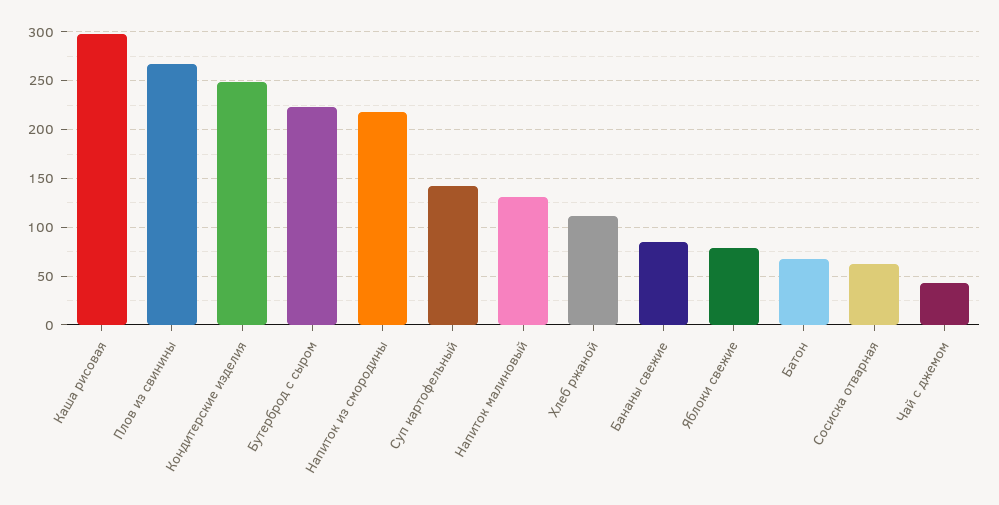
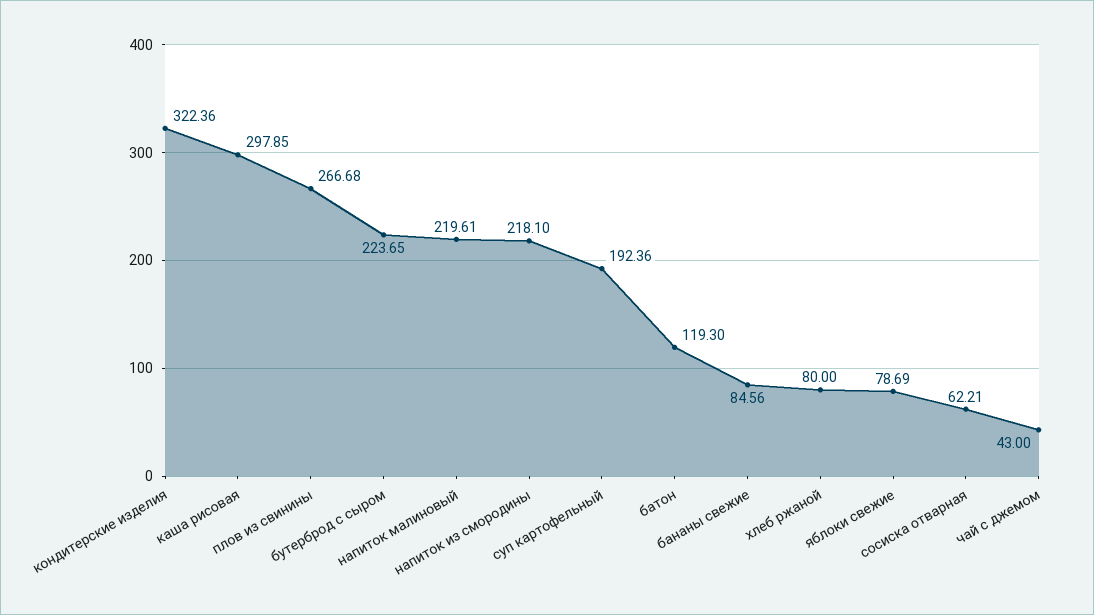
  {
    "Каша рисовая": 297.85,
    "Плов из свинины": 266.68,
-   "Кондитерские изделия": 250,
+   "Кондитерские изделия": 322.36,
    "Бутерброд с сыром": 223.65,
    "Напиток из смородины": 218.1,
-   "Суп картофельный": 140,
+   "Суп картофельный": 192.36,
-   "Напиток малиновый": 130,
+   "Напиток малиновый": 219.61,
-   "Хлеб ржаной": 110,
+   "Хлеб ржаной": 80,
    "Бананы свежие": 84.56,
    "Яблоки свежие": 78.69,
-   "Батон": 70,
+   "Батон": 119.3,
    "Сосиска отварная": 62.21,
    "Чай с джемом": 43
  }

